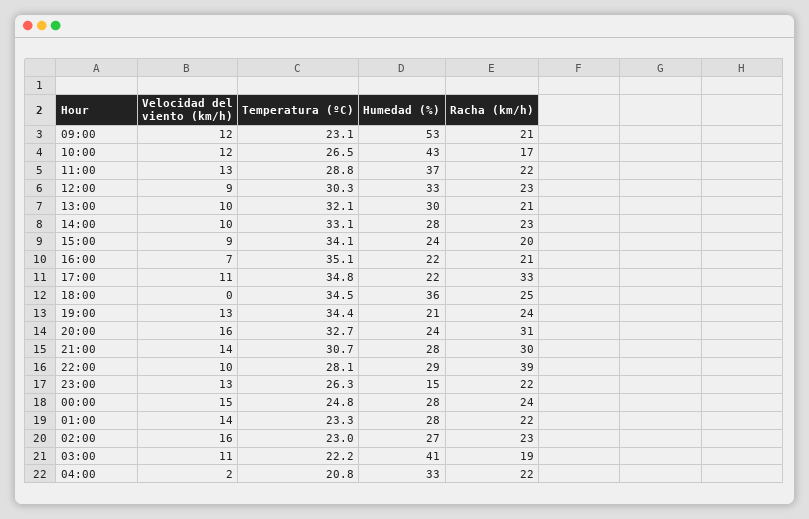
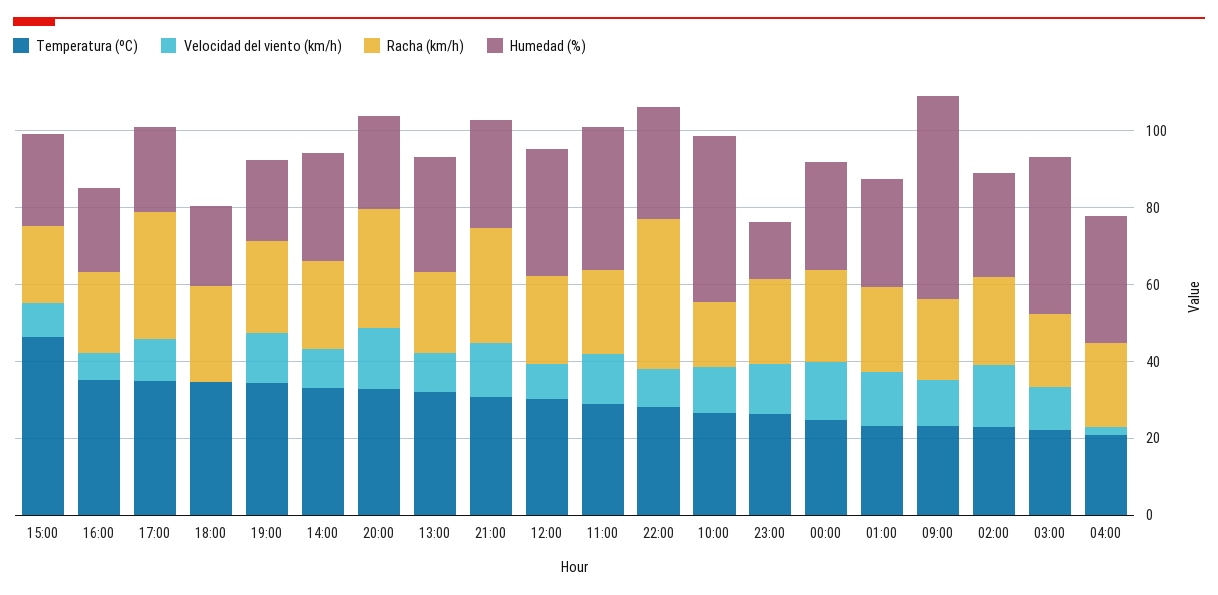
  {
    "Velocidad del viento (km/h)": {
      "09:00": 12,
      "10:00": 12,
      "11:00": 13,
      "12:00": 9,
      "13:00": 10,
      "14:00": 10,
      "15:00": 9,
      "16:00": 7,
      "17:00": 11,
      "18:00": 0,
      "19:00": 13,
      "20:00": 16,
      "21:00": 14,
      "22:00": 10,
      "23:00": 13,
      "00:00": 15,
      "01:00": 14,
      "02:00": 16,
      "03:00": 11,
      "04:00": 2
    },
    "Temperatura (ºC)": {
      "09:00": 23.1,
      "10:00": 26.5,
      "11:00": 28.8,
      "12:00": 30.3,
      "13:00": 32.1,
      "14:00": 33.1,
-     "15:00": 34.1,
+     "15:00": 45,
      "16:00": 35.1,
      "17:00": 34.8,
      "18:00": 34.5,
      "19:00": 34.4,
      "20:00": 32.7,
      "21:00": 30.7,
      "22:00": 28.1,
      "23:00": 26.3,
      "00:00": 24.8,
      "01:00": 23.3,
      "02:00": 23,
      "03:00": 22.2,
      "04:00": 20.8
    },
    "Humedad (%)": {
      "09:00": 53,
      "10:00": 43,
      "11:00": 37,
      "12:00": 33,
      "13:00": 30,
      "14:00": 28,
      "15:00": 24,
      "16:00": 22,
      "17:00": 22,
-     "18:00": 36,
+     "18:00": 20,
      "19:00": 21,
      "20:00": 24,
      "21:00": 28,
      "22:00": 29,
      "23:00": 15,
      "00:00": 28,
      "01:00": 28,
      "02:00": 27,
      "03:00": 41,
      "04:00": 33
    },
    "Racha (km/h)": {
      "09:00": 21,
      "10:00": 17,
      "11:00": 22,
      "12:00": 23,
      "13:00": 21,
      "14:00": 23,
      "15:00": 20,
      "16:00": 21,
      "17:00": 33,
      "18:00": 25,
      "19:00": 24,
      "20:00": 31,
      "21:00": 30,
      "22:00": 39,
      "23:00": 22,
      "00:00": 24,
      "01:00": 22,
      "02:00": 23,
      "03:00": 19,
      "04:00": 22
    }
  }

